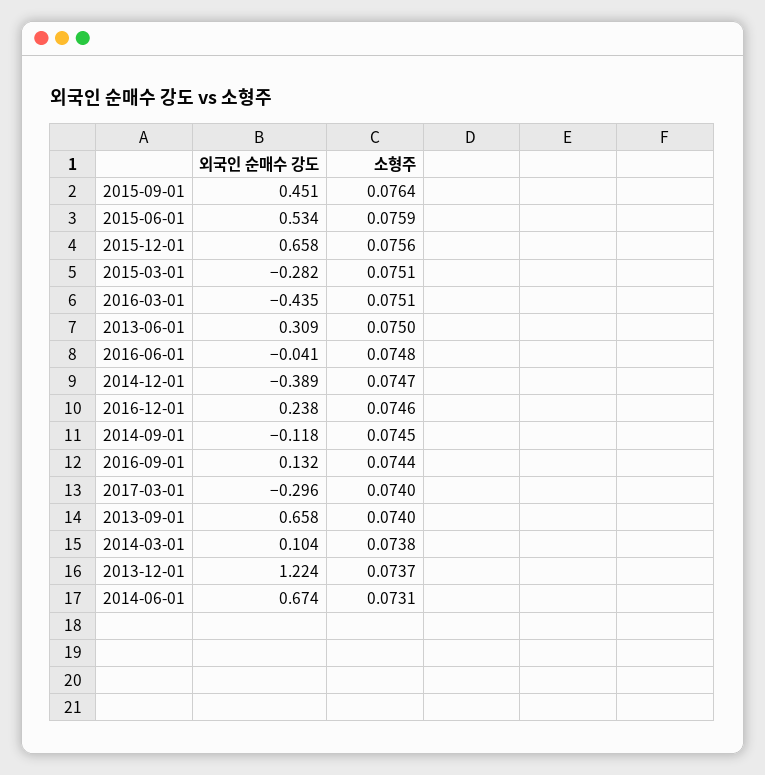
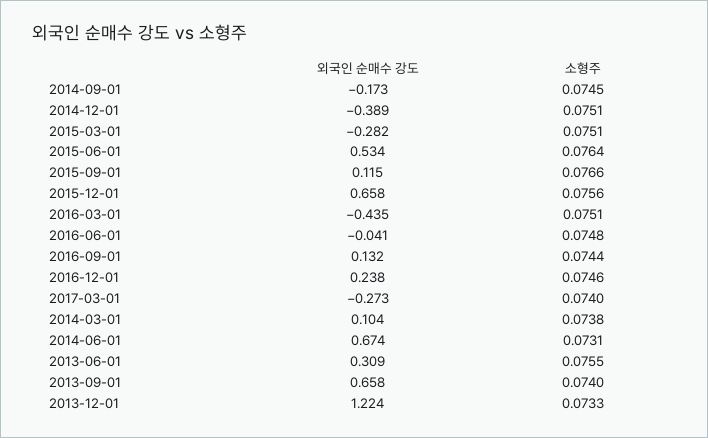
  {
    "외국인 순매수 강도": {
-     "2015-09-01": 0.451,
+     "2015-09-01": 0.115,
      "2015-06-01": 0.534,
      "2015-12-01": 0.658,
      "2015-03-01": -0.282,
      "2016-03-01": -0.435,
      "2013-06-01": 0.309,
      "2016-06-01": -0.041,
      "2014-12-01": -0.389,
      "2016-12-01": 0.238,
-     "2014-09-01": -0.118,
+     "2014-09-01": -0.173,
      "2016-09-01": 0.132,
-     "2017-03-01": -0.296,
+     "2017-03-01": -0.273,
      "2013-09-01": 0.658,
      "2014-03-01": 0.104,
      "2013-12-01": 1.224,
      "2014-06-01": 0.674
    },
    "소형주": {
-     "2015-09-01": 0.0764,
+     "2015-09-01": 0.0766,
-     "2015-06-01": 0.0759,
+     "2015-06-01": 0.0764,
      "2015-12-01": 0.0756,
      "2015-03-01": 0.0751,
      "2016-03-01": 0.0751,
-     "2013-06-01": 0.075,
+     "2013-06-01": 0.0755,
      "2016-06-01": 0.0748,
-     "2014-12-01": 0.0747,
+     "2014-12-01": 0.0751,
      "2016-12-01": 0.0746,
      "2014-09-01": 0.0745,
      "2016-09-01": 0.0744,
      "2017-03-01": 0.074,
      "2013-09-01": 0.074,
      "2014-03-01": 0.0738,
-     "2013-12-01": 0.0737,
+     "2013-12-01": 0.0733,
      "2014-06-01": 0.0731
    }
  }

